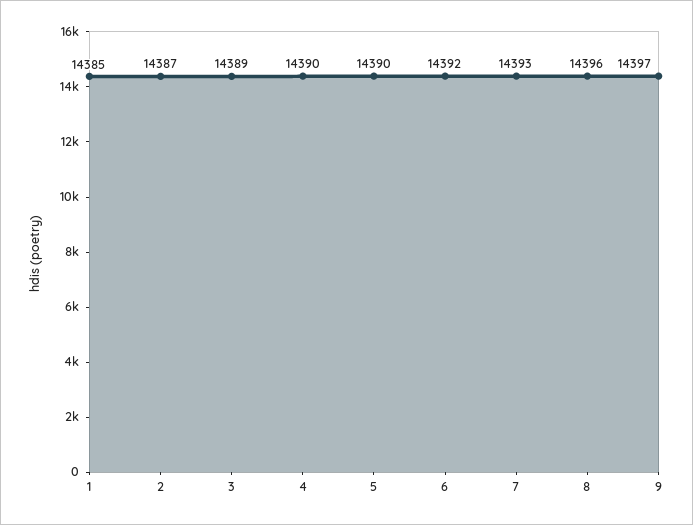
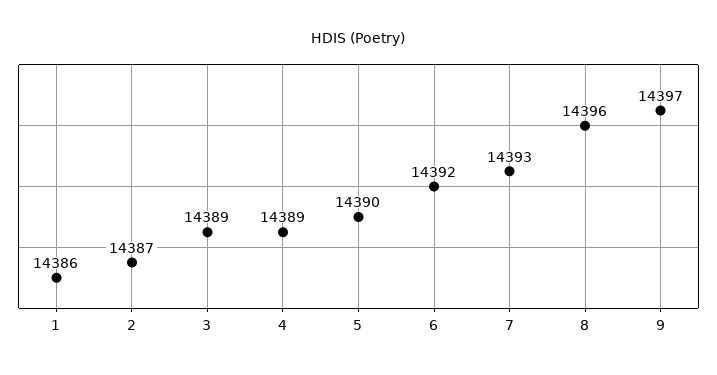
  {
-   "1": 14385,
+   "1": 14386,
    "2": 14387,
    "3": 14389,
-   "4": 14390,
+   "4": 14389,
    "5": 14390,
    "6": 14392,
    "7": 14393,
    "8": 14396,
    "9": 14397
  }

